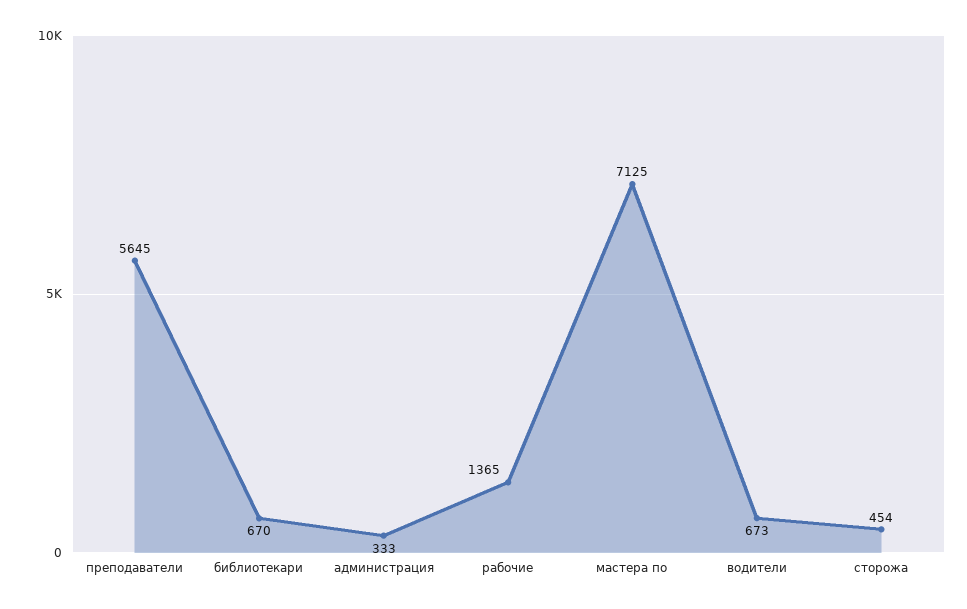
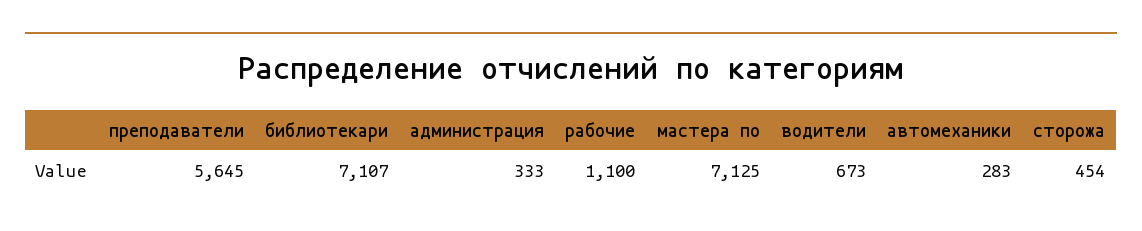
  {
    "преподаватели": 5645,
-   "библиотекари": 670,
+   "библиотекари": 7107,
    "администрация": 333,
-   "рабочие": 1365,
+   "рабочие": 1100,
    "мастера по": 7125,
    "водители": 673,
-   "сторожа": 454
+   "сторожа": 454,
+   "автомеханики": 283
  }

